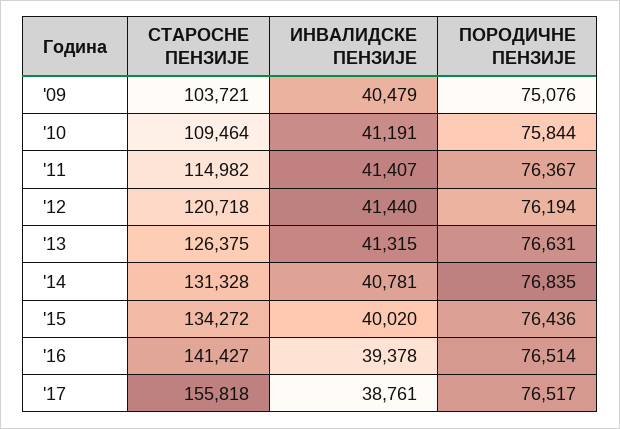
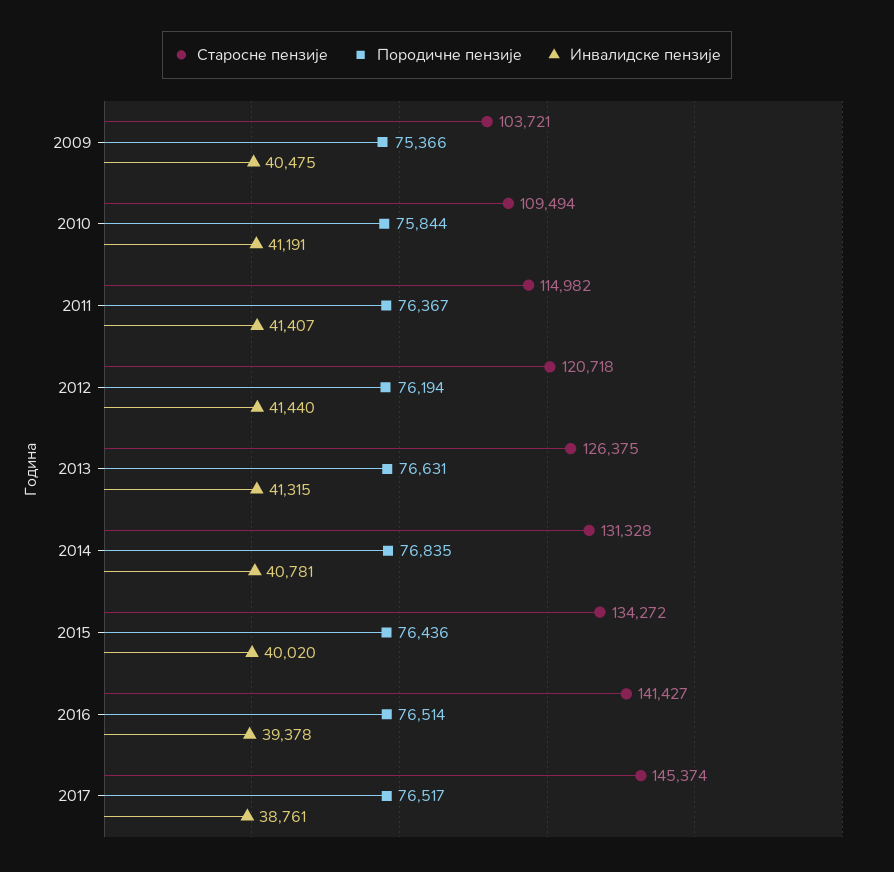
  {
    "СТАРОСНЕ ПЕНЗИЈЕ": {
      "'09": 103721,
-     "'10": 109464,
+     "'10": 109494,
      "'11": 114982,
      "'12": 120718,
      "'13": 126375,
      "'14": 131328,
      "'15": 134272,
      "'16": 141427,
-     "'17": 155818
+     "'17": 145374
    },
    "ИНВАЛИДСКЕ ПЕНЗИЈЕ": {
-     "'09": 40479,
+     "'09": 40475,
      "'10": 41191,
      "'11": 41407,
      "'12": 41440,
      "'13": 41315,
      "'14": 40781,
      "'15": 40020,
      "'16": 39378,
      "'17": 38761
    },
    "ПОРОДИЧНЕ ПЕНЗИЈЕ": {
-     "'09": 75076,
+     "'09": 75366,
      "'10": 75844,
      "'11": 76367,
      "'12": 76194,
      "'13": 76631,
      "'14": 76835,
      "'15": 76436,
      "'16": 76514,
      "'17": 76517
    }
  }

